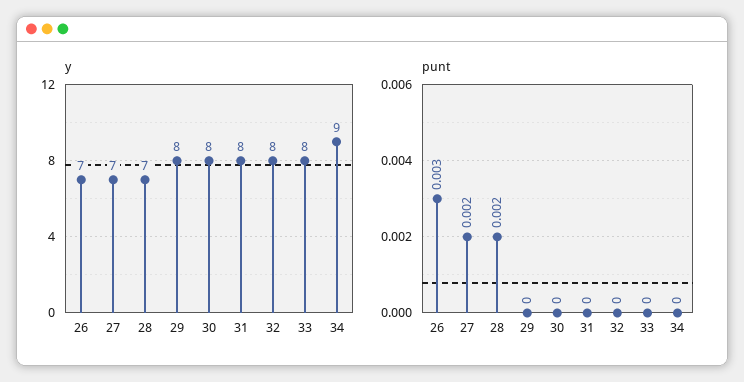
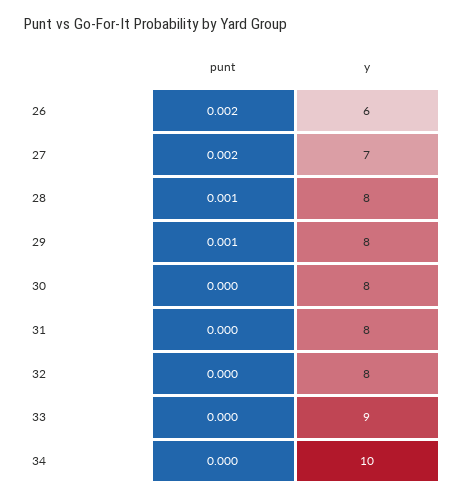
  {
    "y": {
-     "26": 7,
+     "26": 6,
      "27": 7,
-     "28": 7,
+     "28": 8,
      "29": 8,
      "30": 8,
      "31": 8,
      "32": 8,
-     "33": 8,
+     "33": 9,
-     "34": 9
+     "34": 10
    },
    "punt": {
-     "26": 0.003,
+     "26": 0.002,
      "27": 0.002,
-     "28": 0.002,
+     "28": 0.001,
-     "29": 0,
+     "29": 0.001,
      "30": 0,
      "31": 0,
      "32": 0,
      "33": 0,
      "34": 0
    }
  }

